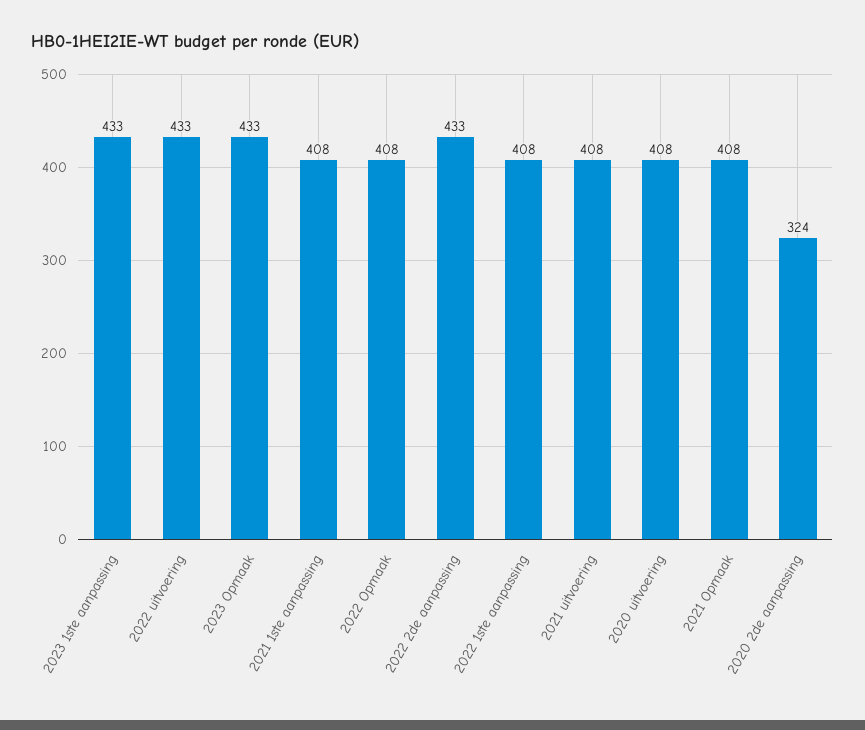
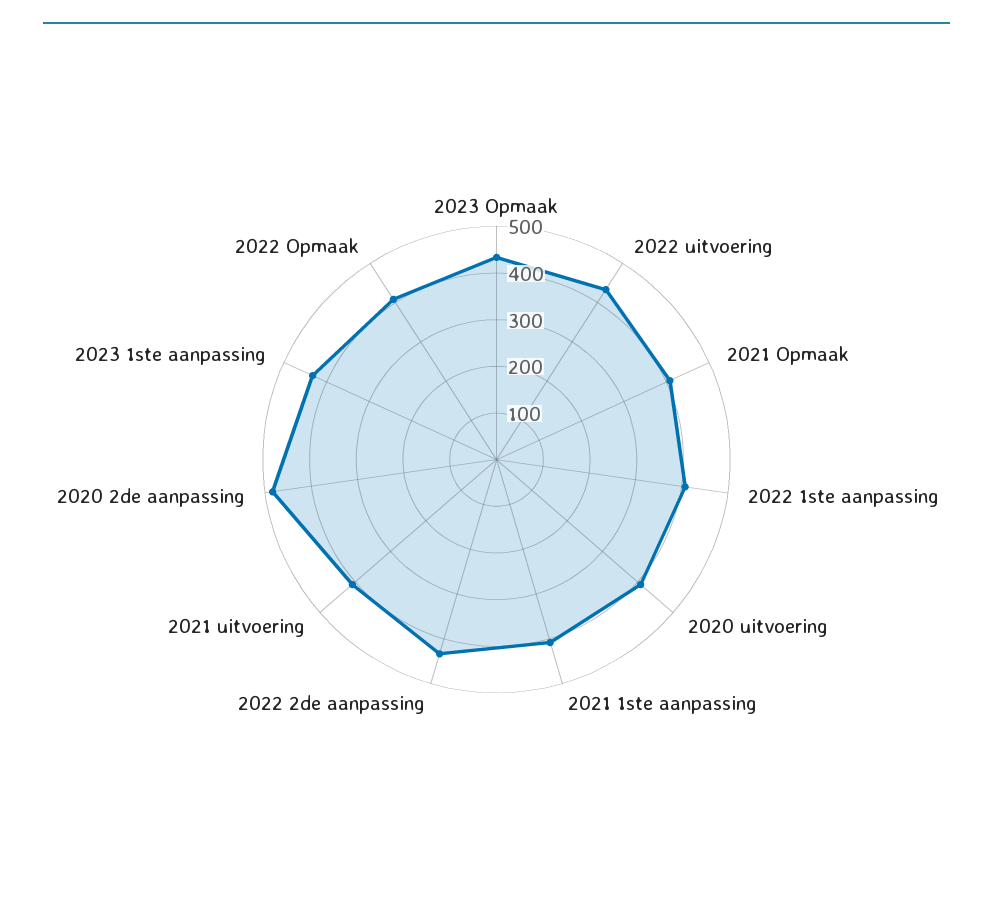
  {
    "2023 1ste aanpassing": 433,
    "2022 uitvoering": 433,
    "2023 Opmaak": 433,
    "2021 1ste aanpassing": 408,
    "2022 Opmaak": 408,
    "2022 2de aanpassing": 433,
    "2022 1ste aanpassing": 408,
    "2021 uitvoering": 408,
    "2020 uitvoering": 408,
    "2021 Opmaak": 408,
-   "2020 2de aanpassing": 324
+   "2020 2de aanpassing": 480
  }

